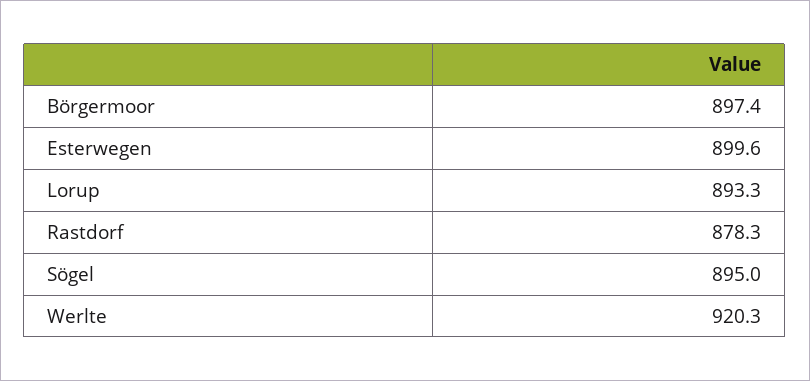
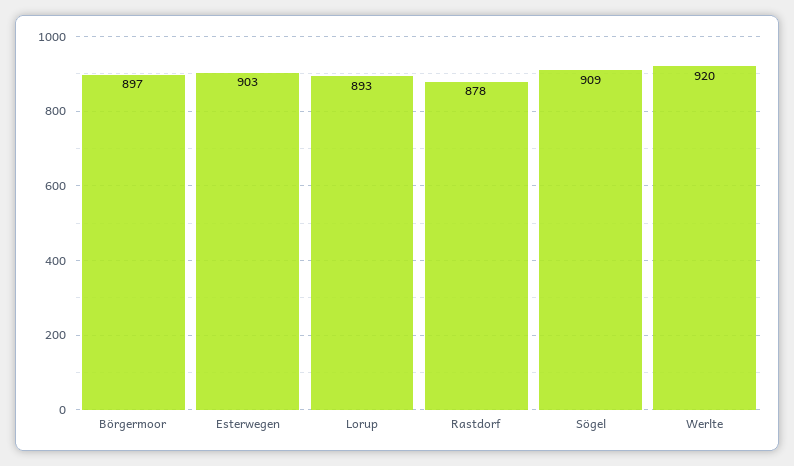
  {
    "Börgermoor": 897.4,
-   "Esterwegen": 899.6,
+   "Esterwegen": 903,
    "Lorup": 893.3,
    "Rastdorf": 878.3,
-   "Sögel": 895,
+   "Sögel": 909,
    "Werlte": 920.3
  }

